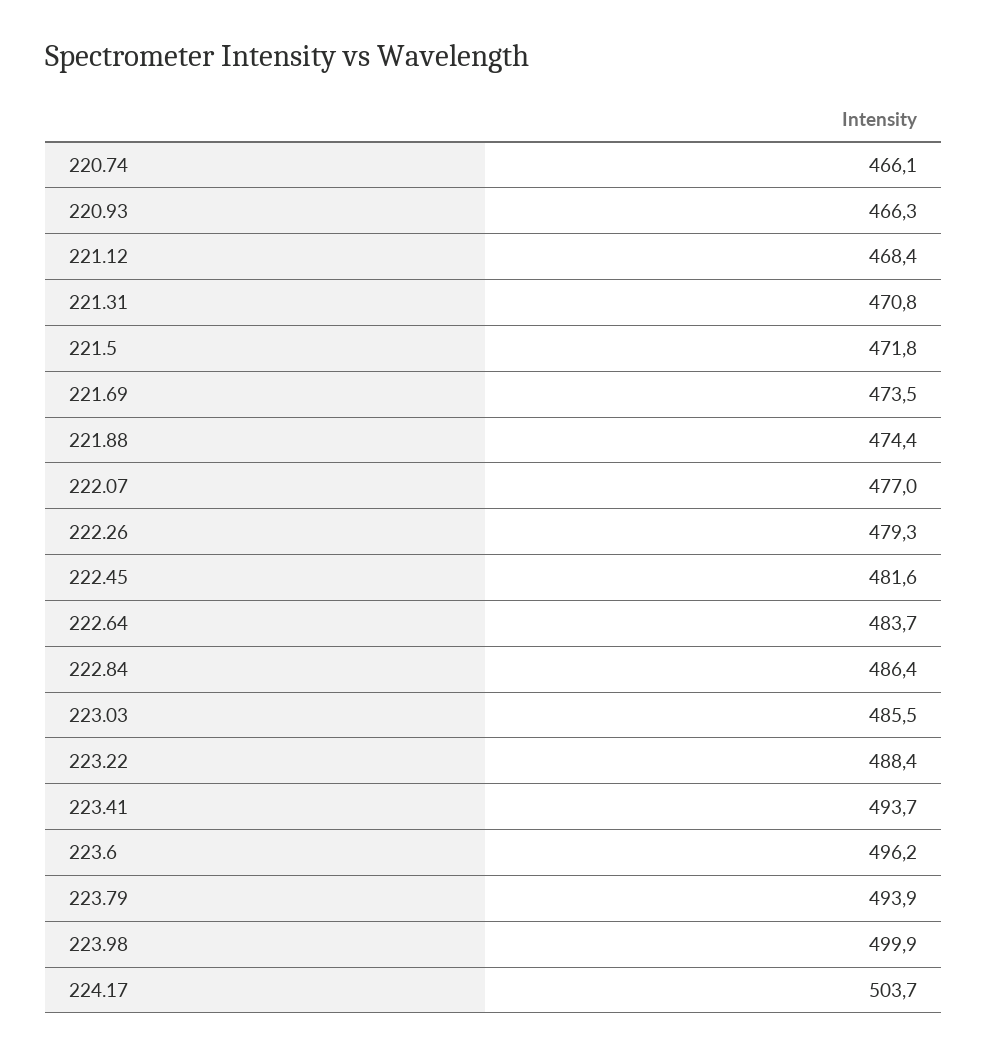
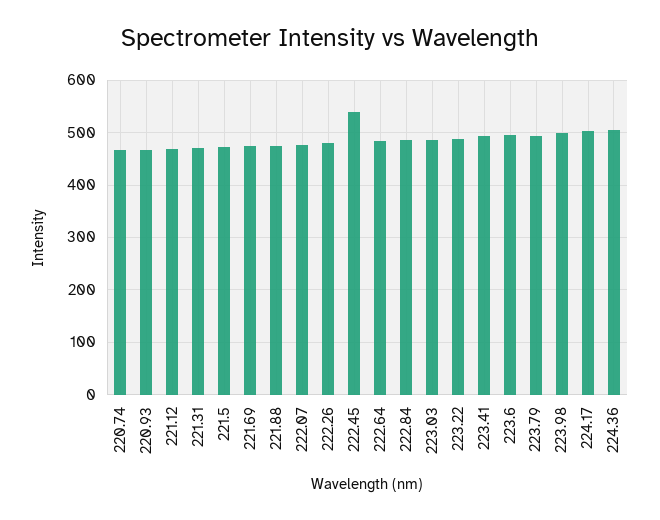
  {
    "220.74": 466.1,
    "220.93": 466.3,
    "221.12": 468.4,
    "221.31": 470.8,
    "221.5": 471.8,
    "221.69": 473.5,
    "221.88": 474.4,
    "222.07": 477,
    "222.26": 479.3,
-   "222.45": 481.6,
+   "222.45": 540,
    "222.64": 483.7,
    "222.84": 486.4,
    "223.03": 485.5,
    "223.22": 488.4,
    "223.41": 493.7,
    "223.6": 496.2,
    "223.79": 493.9,
    "223.98": 499.9,
-   "224.17": 503.7
+   "224.17": 503.7,
+   "224.36": 500
  }

